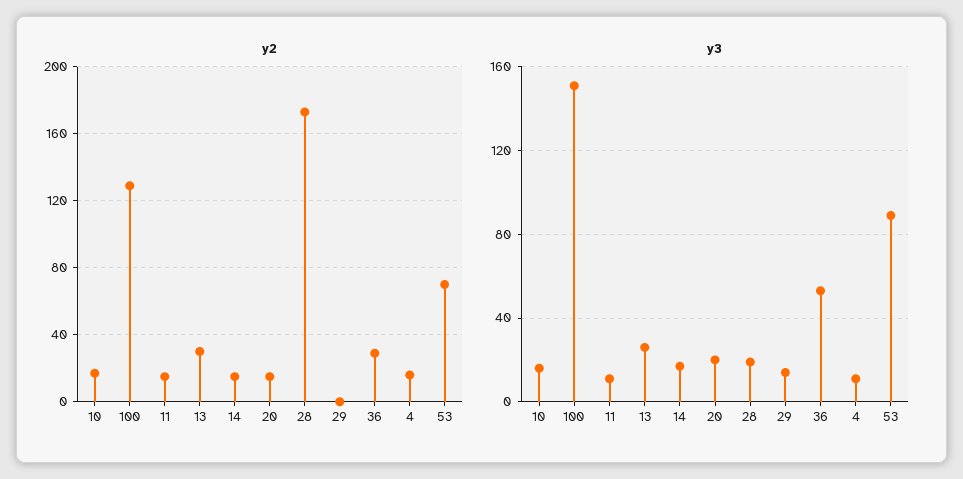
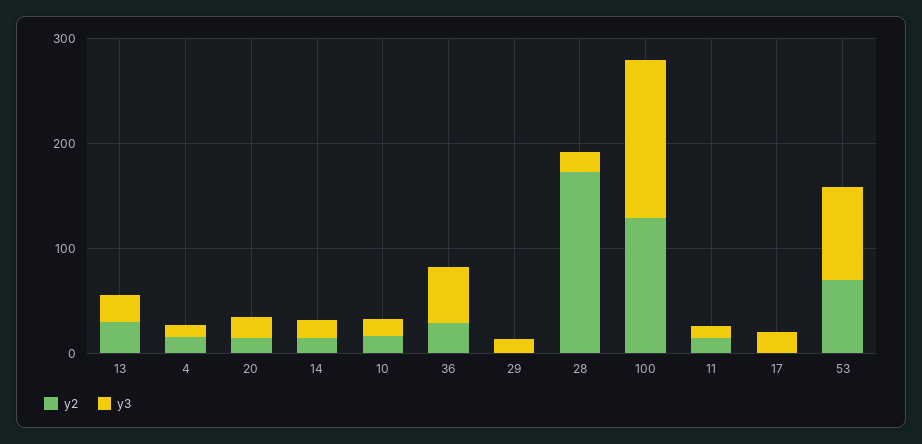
  {
    "y2": {
      "10": 15,
      "100": 130,
      "11": 15,
      "13": 30,
      "14": 15,
      "20": 15,
      "28": 175,
      "29": 0,
      "36": 30,
      "4": 15,
-     "53": 70
+     "53": 70,
+     "17": 0
    },
    "y3": {
      "10": 15,
      "100": 150,
      "11": 10,
      "13": 25,
      "14": 15,
      "20": 20,
      "28": 20,
      "29": 15,
      "36": 55,
      "4": 10,
-     "53": 90
+     "53": 90,
+     "17": 20
    }
  }

